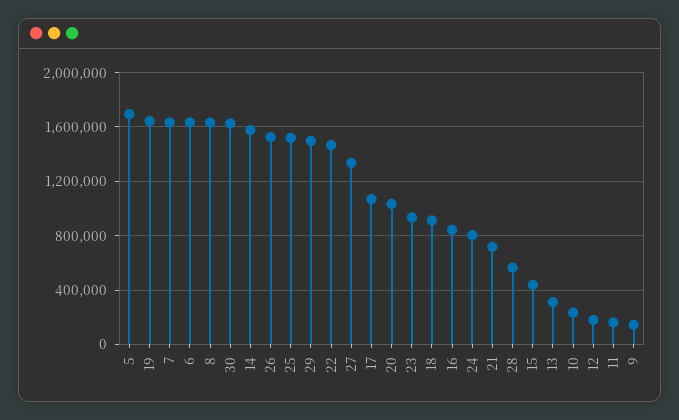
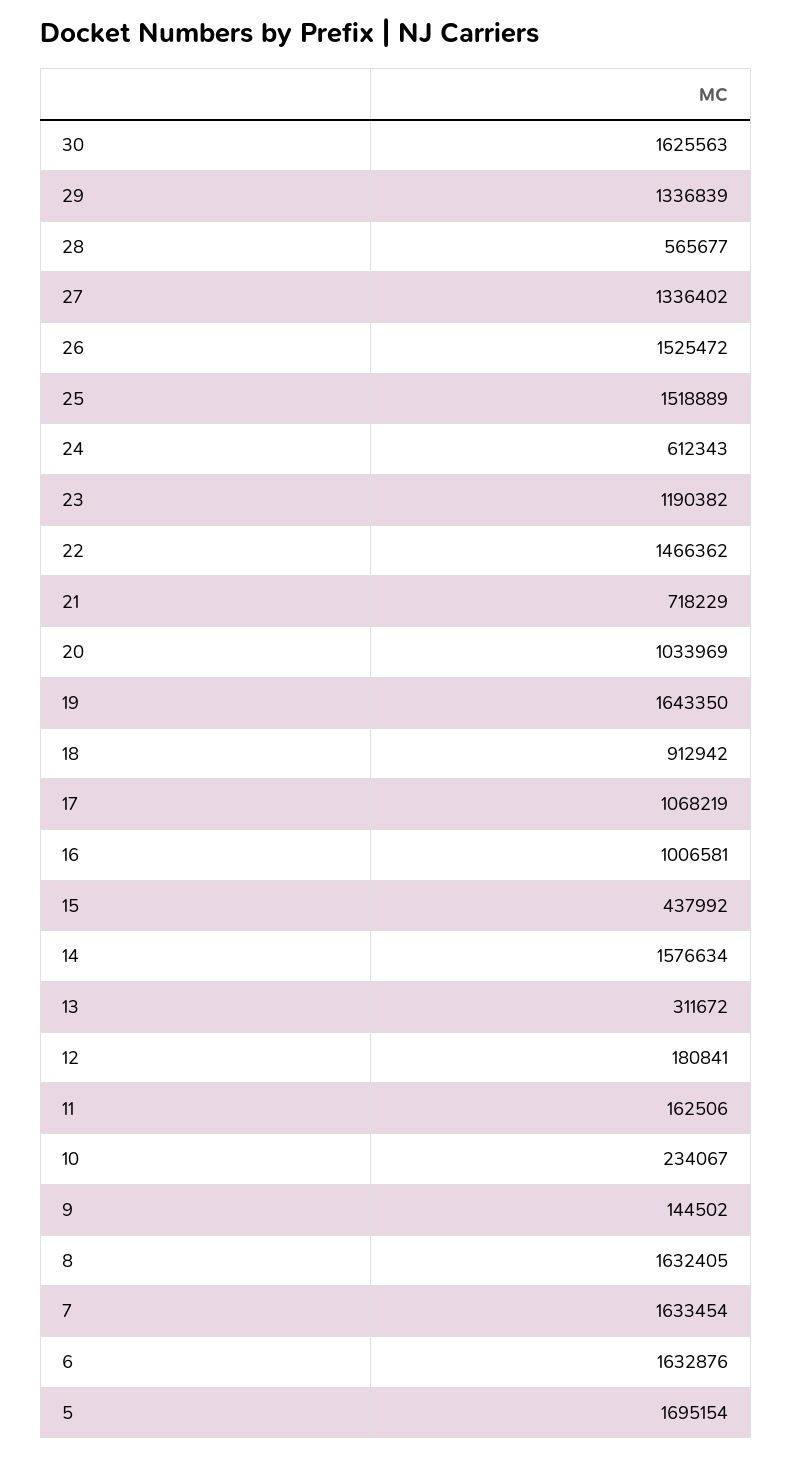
  {
    "5": 1695154,
    "19": 1643350,
    "7": 1633454,
    "6": 1632876,
    "8": 1632405,
    "30": 1625563,
    "14": 1576634,
    "26": 1525472,
    "25": 1518889,
-   "29": 1500000,
+   "29": 1336839,
    "22": 1466362,
    "27": 1336402,
    "17": 1068219,
    "20": 1033969,
-   "23": 950000,
+   "23": 1190382,
    "18": 912942,
-   "16": 850000,
+   "16": 1006581,
-   "24": 800000,
+   "24": 612343,
    "21": 718229,
    "28": 565677,
    "15": 437992,
    "13": 311672,
    "10": 234067,
    "12": 180841,
    "11": 162506,
    "9": 144502
  }

